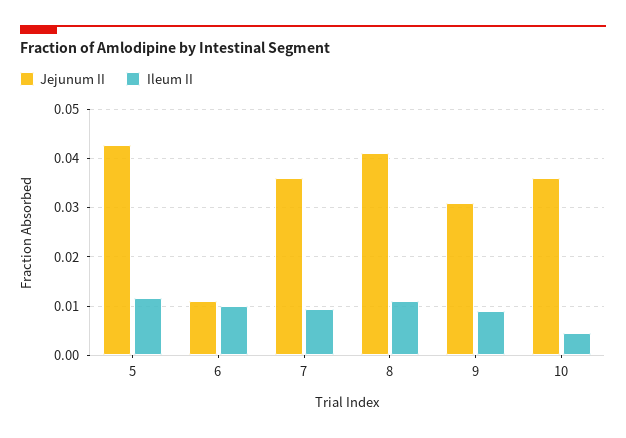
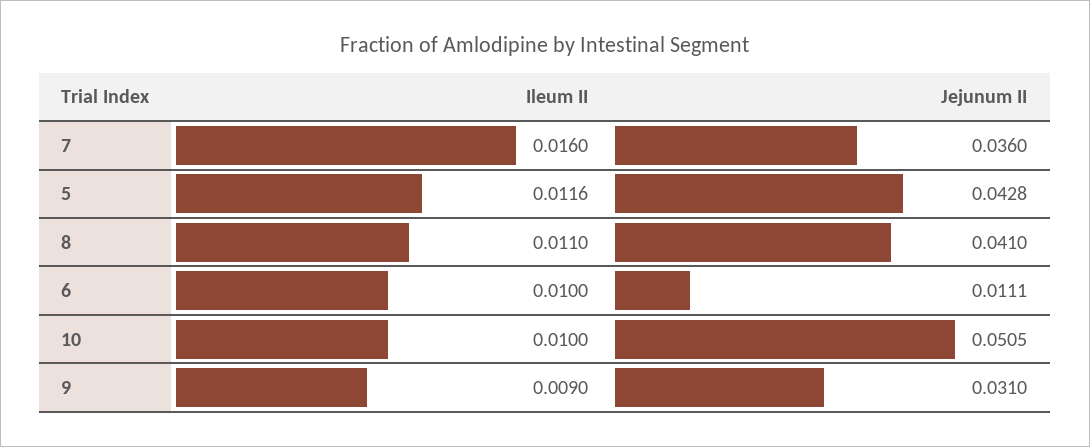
  {
    "Jejunum II": {
      "5": 0.0428,
      "6": 0.0111,
      "7": 0.036,
      "8": 0.041,
      "9": 0.031,
-     "10": 0.036
+     "10": 0.0505
    },
    "Ileum II": {
      "5": 0.0116,
      "6": 0.01,
-     "7": 0.01,
+     "7": 0.016,
      "8": 0.011,
      "9": 0.009,
-     "10": 0.004
+     "10": 0.01
    }
  }

